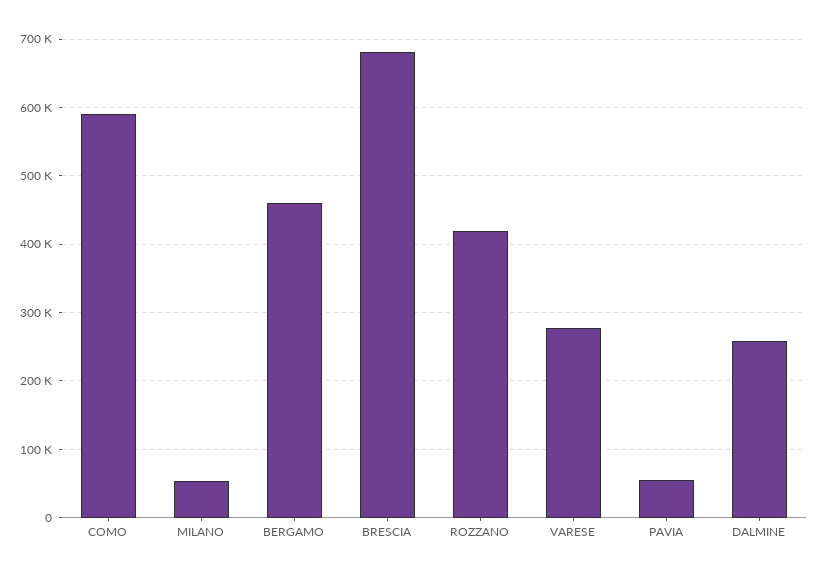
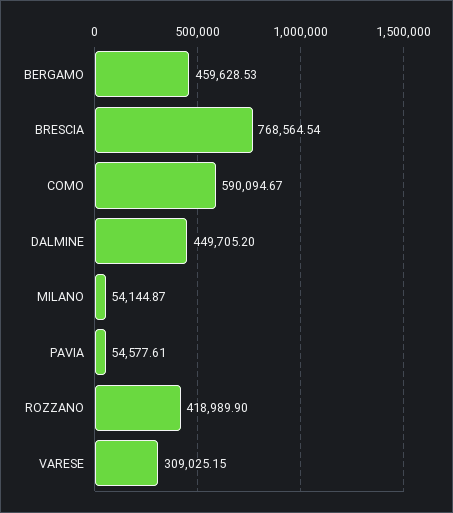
  {
    "COMO": 590094.67,
    "MILANO": 54144.87,
    "BERGAMO": 459628.53,
-   "BRESCIA": 680000,
+   "BRESCIA": 768564.54,
    "ROZZANO": 418989.9,
-   "VARESE": 280000,
+   "VARESE": 309025.15,
    "PAVIA": 54577.61,
-   "DALMINE": 260000
+   "DALMINE": 449705.2
  }

